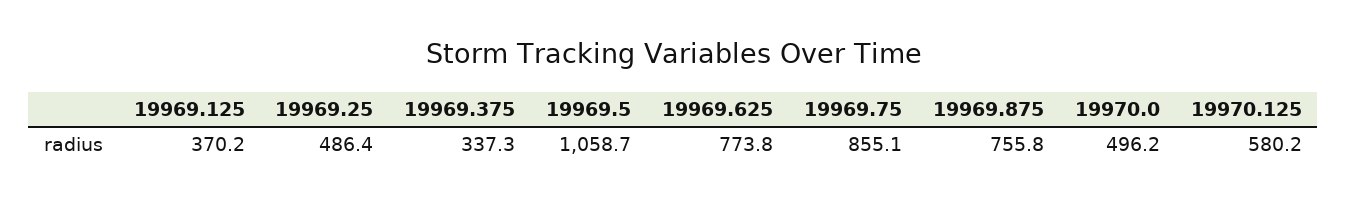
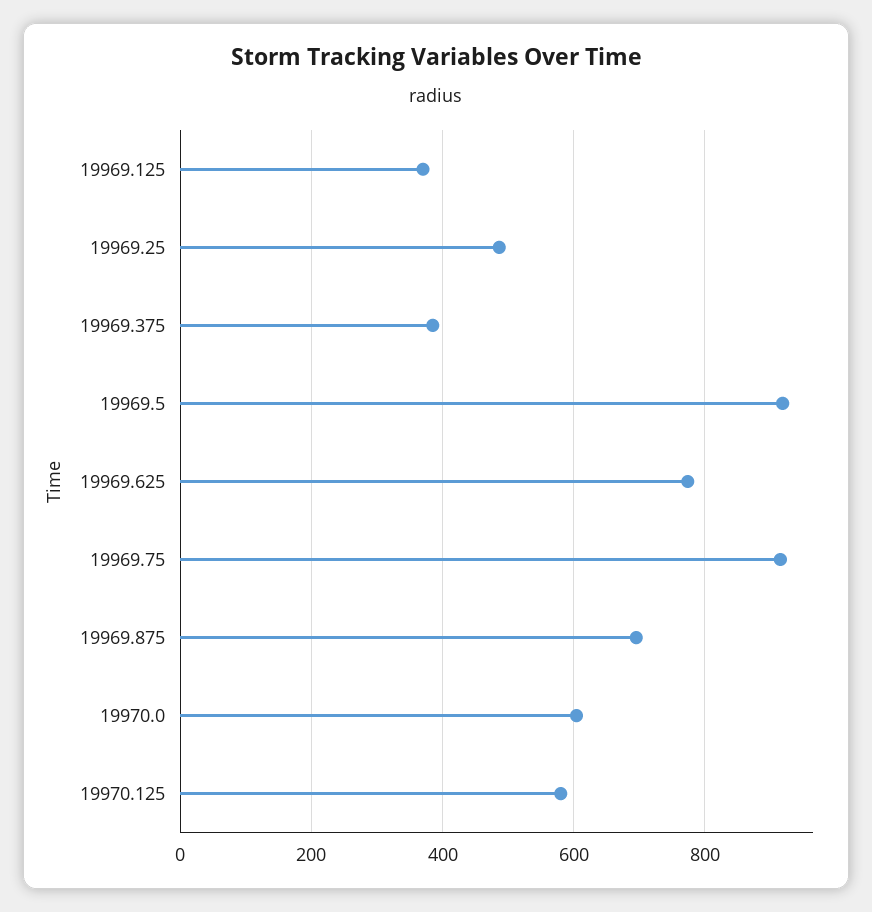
  {
    "19969.125": 370.2,
    "19969.25": 486.4,
-   "19969.375": 337.3,
+   "19969.375": 380,
-   "19969.5": 1058.7,
+   "19969.5": 920,
    "19969.625": 773.8,
-   "19969.75": 855.1,
+   "19969.75": 920,
-   "19969.875": 755.8,
+   "19969.875": 700,
-   "19970.0": 496.2,
+   "19970.0": 600,
    "19970.125": 580.2
  }

